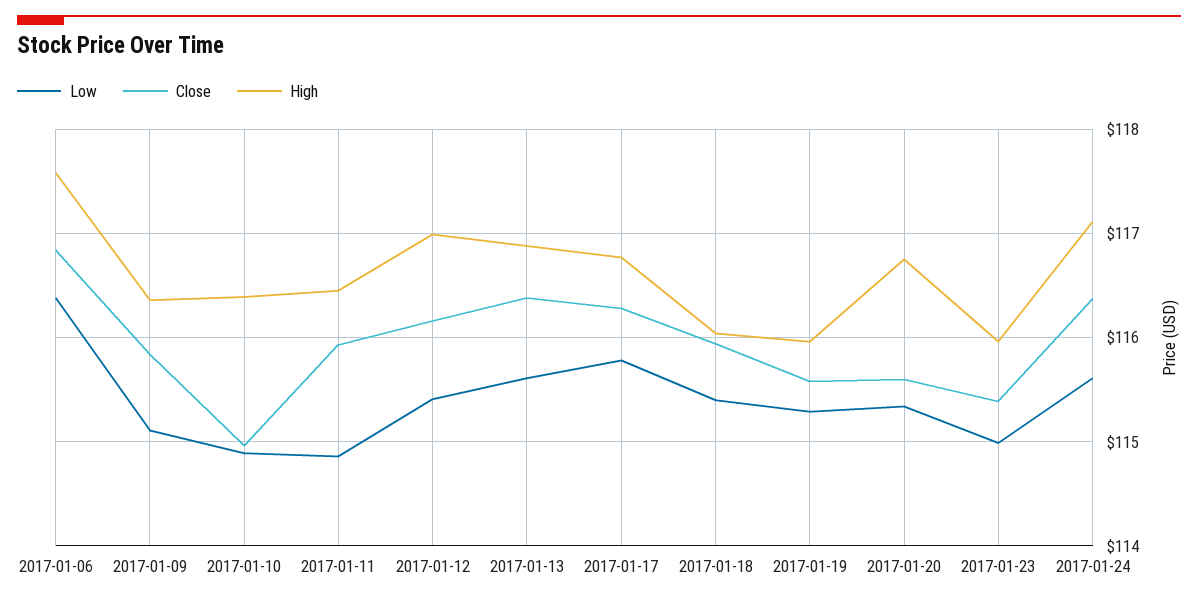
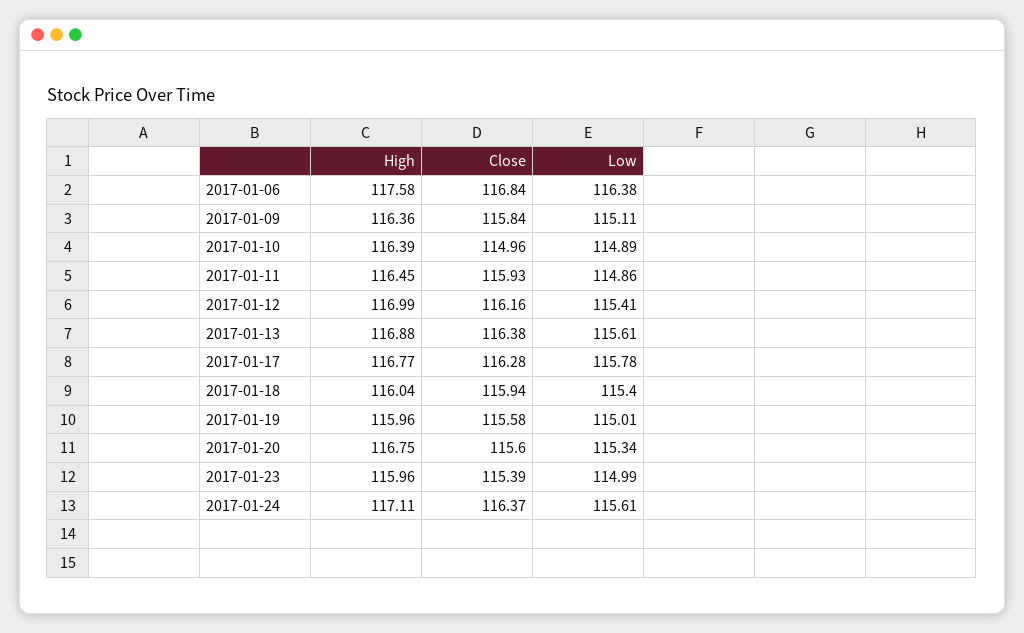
  {
    "Low": {
      "2017-01-06": 116.38,
      "2017-01-09": 115.11,
      "2017-01-10": 114.89,
      "2017-01-11": 114.86,
      "2017-01-12": 115.41,
      "2017-01-13": 115.61,
      "2017-01-17": 115.78,
      "2017-01-18": 115.4,
-     "2017-01-19": 115.3,
+     "2017-01-19": 115.01,
      "2017-01-20": 115.34,
      "2017-01-23": 114.99,
      "2017-01-24": 115.61
    },
    "Close": {
      "2017-01-06": 116.84,
      "2017-01-09": 115.84,
      "2017-01-10": 114.96,
      "2017-01-11": 115.93,
      "2017-01-12": 116.16,
      "2017-01-13": 116.38,
      "2017-01-17": 116.28,
      "2017-01-18": 115.94,
      "2017-01-19": 115.58,
      "2017-01-20": 115.6,
      "2017-01-23": 115.39,
      "2017-01-24": 116.37
    },
    "High": {
      "2017-01-06": 117.58,
      "2017-01-09": 116.36,
      "2017-01-10": 116.39,
      "2017-01-11": 116.45,
      "2017-01-12": 116.99,
      "2017-01-13": 116.88,
      "2017-01-17": 116.77,
      "2017-01-18": 116.04,
      "2017-01-19": 115.96,
      "2017-01-20": 116.75,
      "2017-01-23": 115.96,
      "2017-01-24": 117.11
    }
  }

